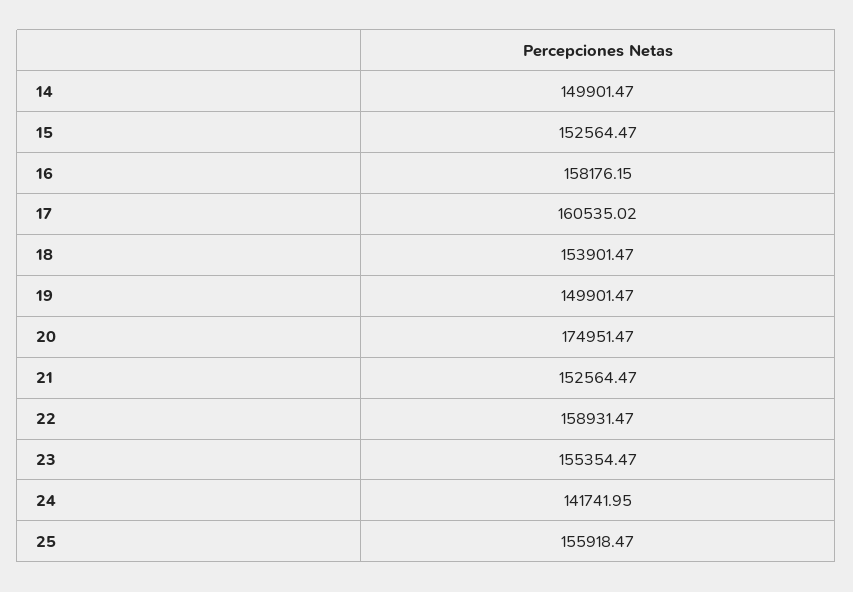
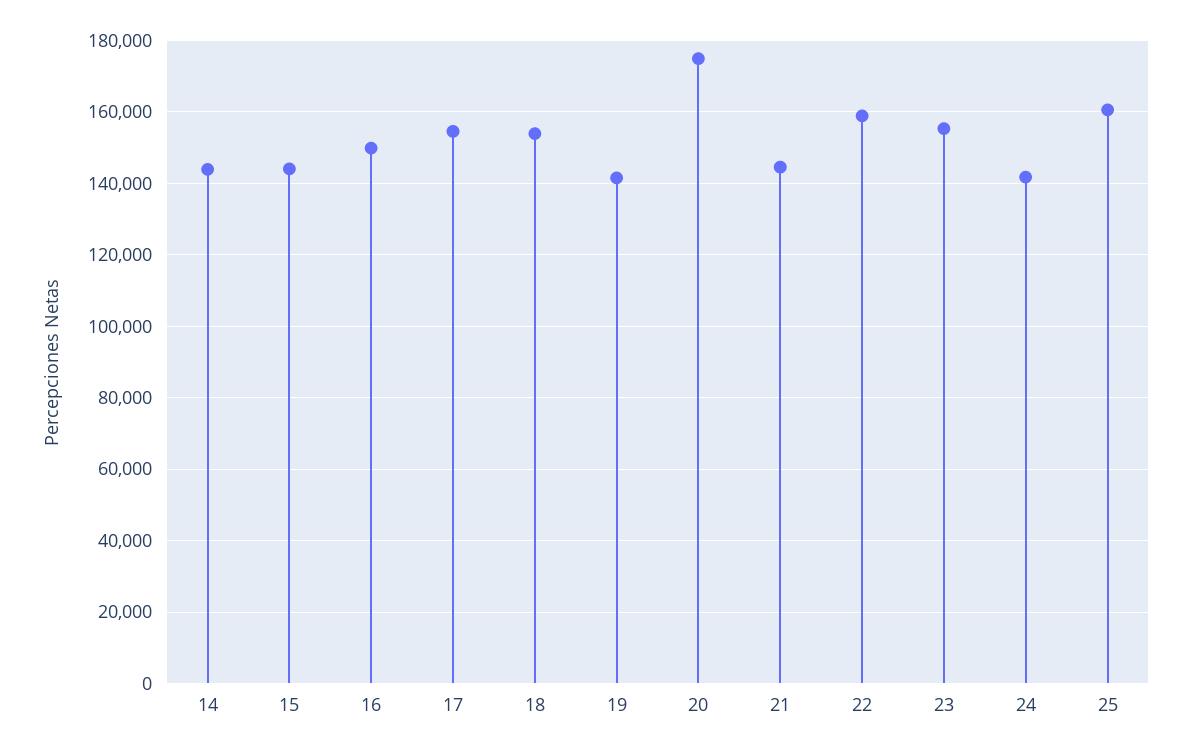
  {
-   "14": 149901.47,
+   "14": 144000,
-   "15": 152564.47,
+   "15": 144000,
-   "16": 158176.15,
+   "16": 150000,
-   "17": 160535.02,
+   "17": 154000,
    "18": 153901.47,
-   "19": 149901.47,
+   "19": 142000,
    "20": 174951.47,
-   "21": 152564.47,
+   "21": 144000,
    "22": 158931.47,
    "23": 155354.47,
    "24": 141741.95,
-   "25": 155918.47
+   "25": 160000
  }

